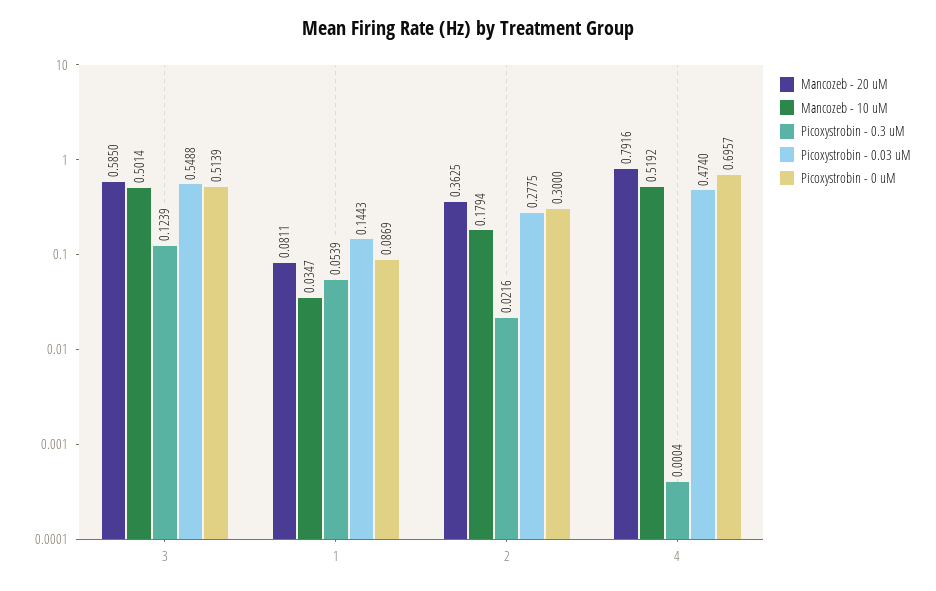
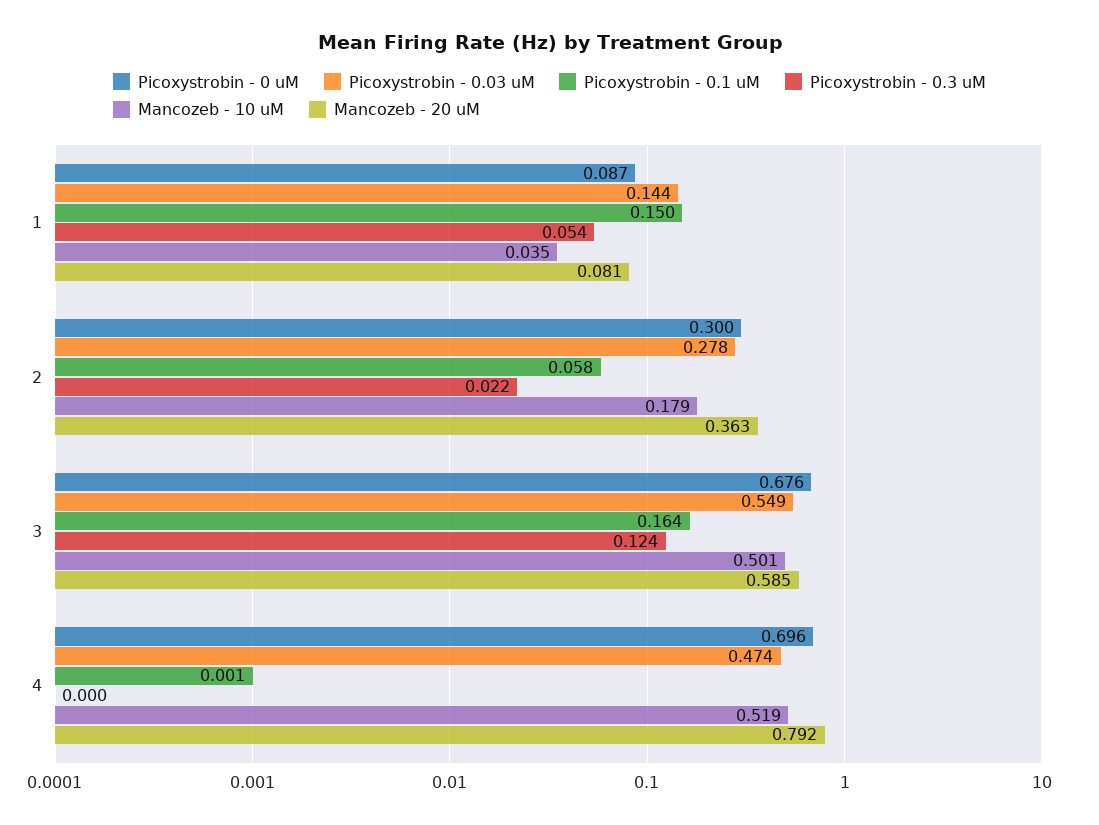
  {
    "Mancozeb - 20 uM": {
      "3": 0.585,
      "1": 0.0811,
      "2": 0.3625,
      "4": 0.7916
    },
    "Mancozeb - 10 uM": {
      "3": 0.5014,
      "1": 0.0347,
      "2": 0.1794,
      "4": 0.5192
    },
    "Picoxystrobin - 0.3 uM": {
      "3": 0.1239,
      "1": 0.0539,
      "2": 0.0216,
      "4": 0.0004
    },
    "Picoxystrobin - 0.03 uM": {
      "3": 0.5488,
      "1": 0.1443,
      "2": 0.2775,
      "4": 0.474
    },
    "Picoxystrobin - 0 uM": {
-     "3": 0.5139,
+     "3": 0.676,
      "1": 0.0869,
      "2": 0.3,
      "4": 0.6957
-   }
+   },
+   "Picoxystrobin - 0.1 uM": {
+     "1": 0.15,
+     "2": 0.058,
+     "3": 0.164,
+     "4": 0.001
+   }
  }

